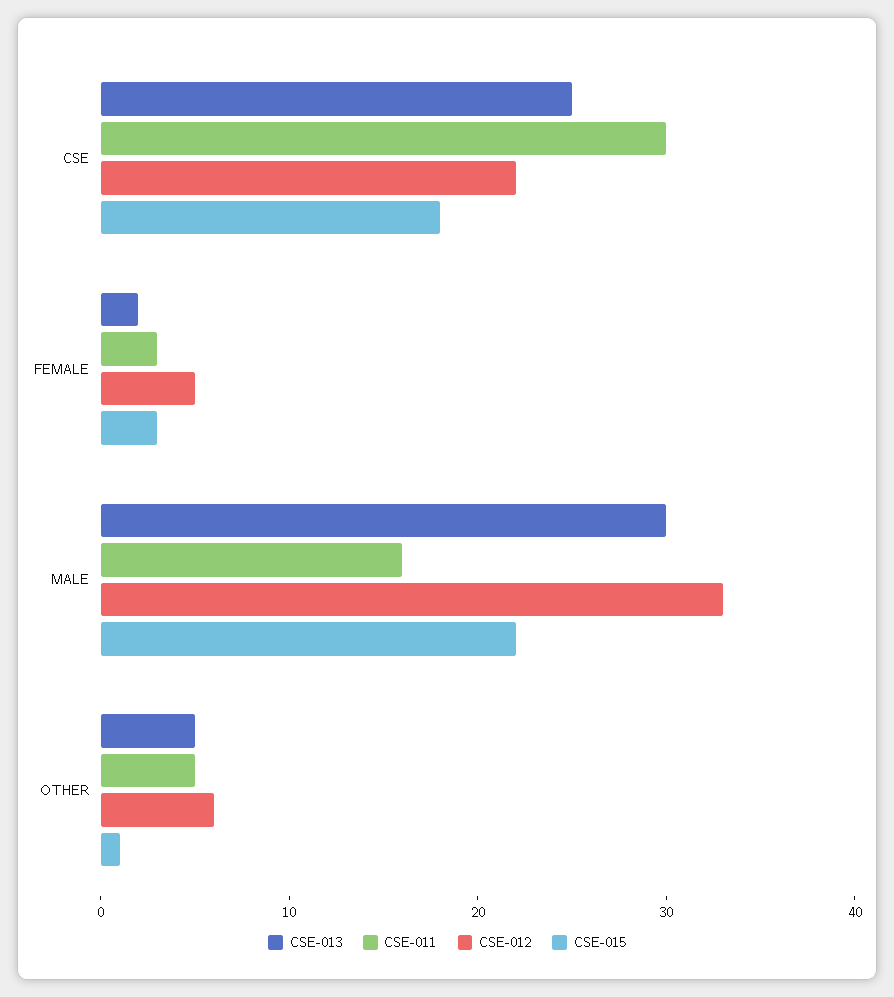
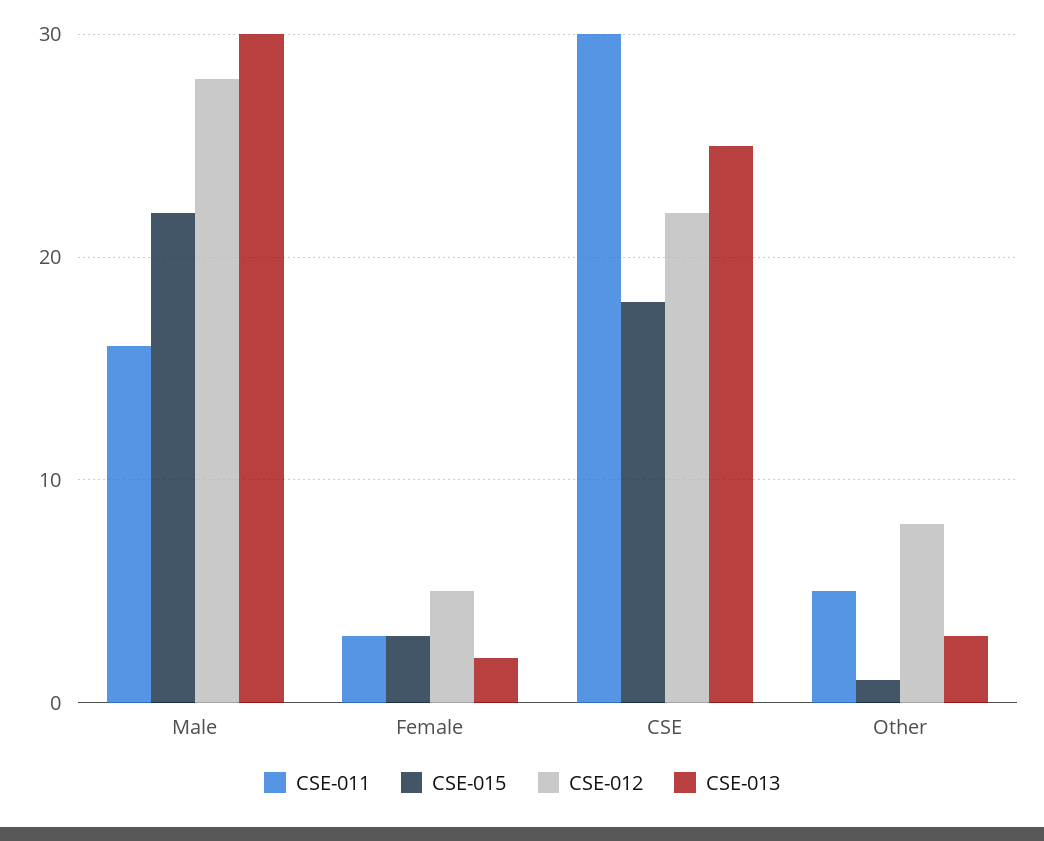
  {
    "CSE-013": {
      "CSE": 25,
      "FEMALE": 2,
      "MALE": 30,
-     "OTHER": 5
+     "OTHER": 3
    },
    "CSE-011": {
      "CSE": 30,
      "FEMALE": 3,
      "MALE": 16,
      "OTHER": 5
    },
    "CSE-012": {
      "CSE": 22,
      "FEMALE": 5,
-     "MALE": 33,
+     "MALE": 28,
-     "OTHER": 6
+     "OTHER": 8
    },
    "CSE-015": {
      "CSE": 18,
      "FEMALE": 3,
      "MALE": 22,
      "OTHER": 1
    }
  }

